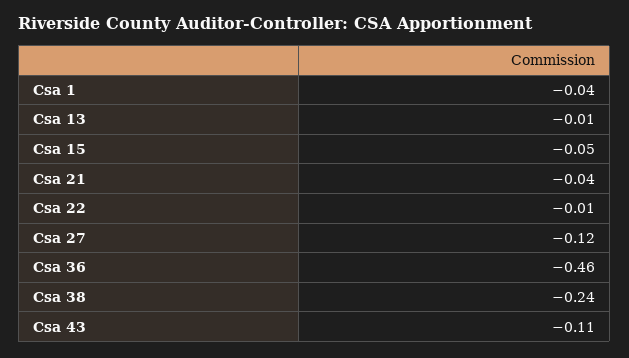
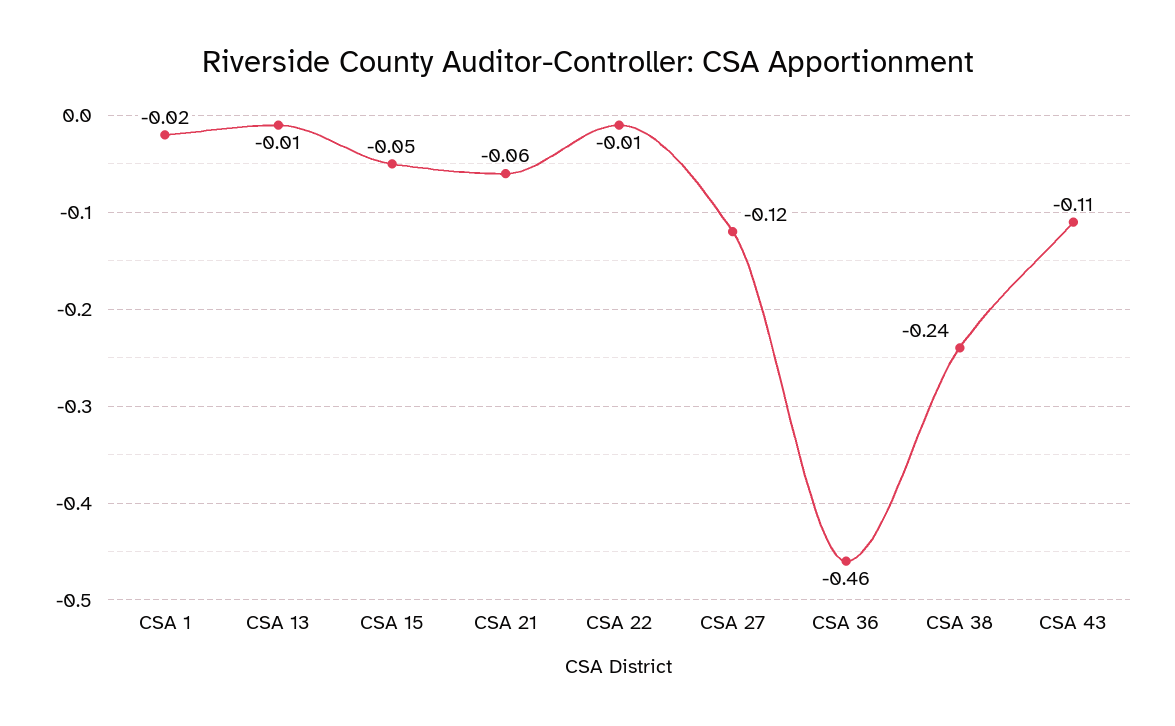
  {
-   "Csa 1": -0.04,
+   "Csa 1": -0.02,
    "Csa 13": -0.01,
    "Csa 15": -0.05,
-   "Csa 21": -0.04,
+   "Csa 21": -0.06,
    "Csa 22": -0.01,
    "Csa 27": -0.12,
    "Csa 36": -0.46,
    "Csa 38": -0.24,
    "Csa 43": -0.11
  }

